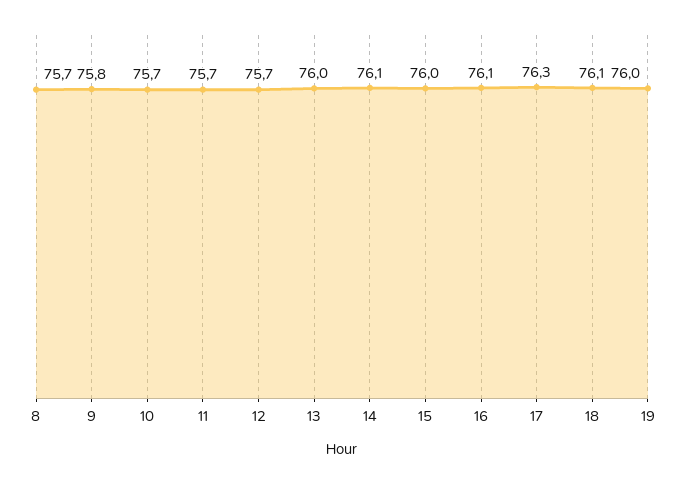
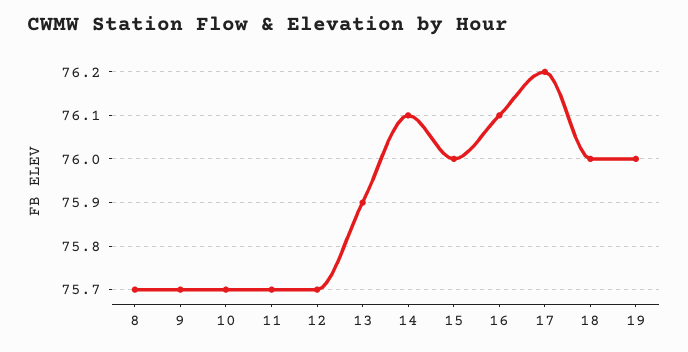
  {
    "8": 75.7,
-   "9": 75.8,
+   "9": 75.7,
    "10": 75.7,
    "11": 75.7,
    "12": 75.7,
-   "13": 76,
+   "13": 75.9,
    "14": 76.1,
    "15": 76,
    "16": 76.1,
-   "17": 76.3,
+   "17": 76.2,
-   "18": 76.1,
+   "18": 76,
    "19": 76
  }

